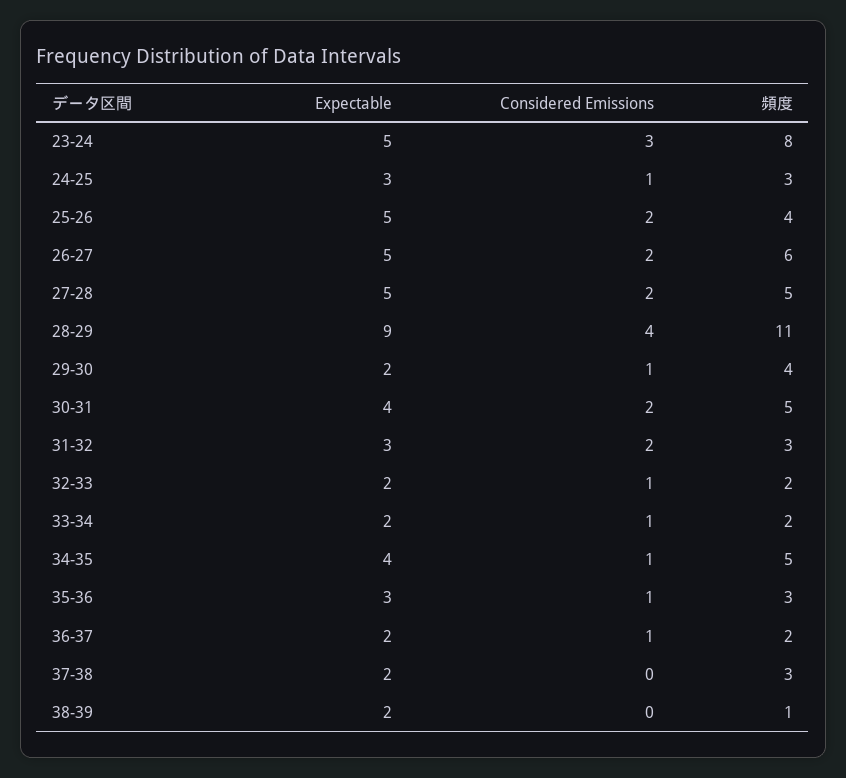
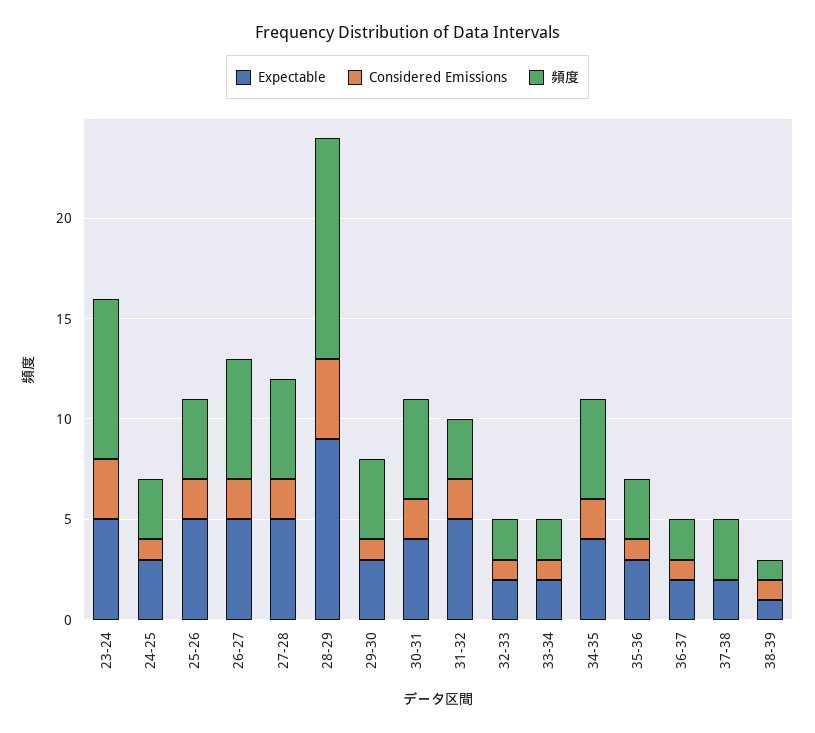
  {
    "Expectable": {
      "23-24": 5,
      "24-25": 3,
      "25-26": 5,
      "26-27": 5,
      "27-28": 5,
      "28-29": 9,
-     "29-30": 2,
+     "29-30": 3,
      "30-31": 4,
-     "31-32": 3,
+     "31-32": 5,
      "32-33": 2,
      "33-34": 2,
      "34-35": 4,
      "35-36": 3,
      "36-37": 2,
      "37-38": 2,
-     "38-39": 2
+     "38-39": 1
    },
    "Considered Emissions": {
      "23-24": 3,
      "24-25": 1,
      "25-26": 2,
      "26-27": 2,
      "27-28": 2,
      "28-29": 4,
      "29-30": 1,
      "30-31": 2,
      "31-32": 2,
      "32-33": 1,
      "33-34": 1,
-     "34-35": 1,
+     "34-35": 2,
      "35-36": 1,
      "36-37": 1,
      "37-38": 0,
-     "38-39": 0
+     "38-39": 1
    },
    "頻度": {
      "23-24": 8,
      "24-25": 3,
      "25-26": 4,
      "26-27": 6,
      "27-28": 5,
      "28-29": 11,
      "29-30": 4,
      "30-31": 5,
      "31-32": 3,
      "32-33": 2,
      "33-34": 2,
      "34-35": 5,
      "35-36": 3,
      "36-37": 2,
      "37-38": 3,
      "38-39": 1
    }
  }

